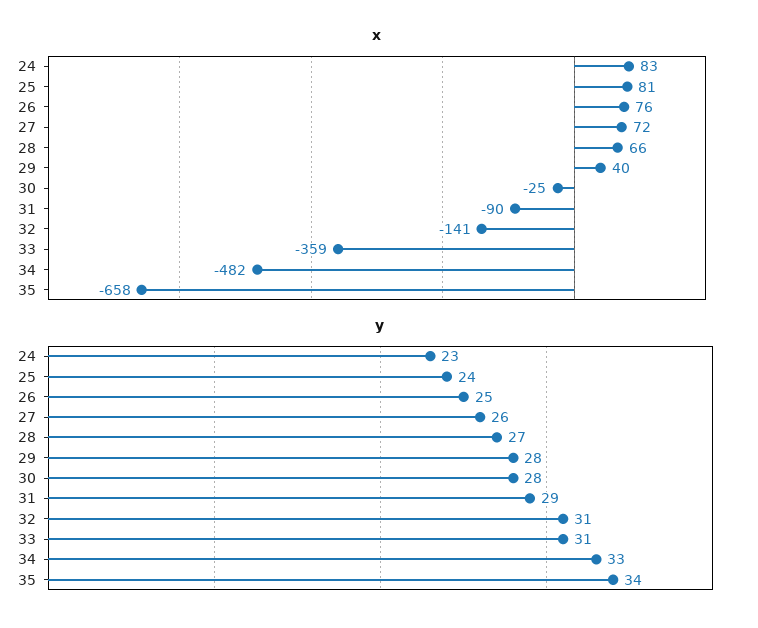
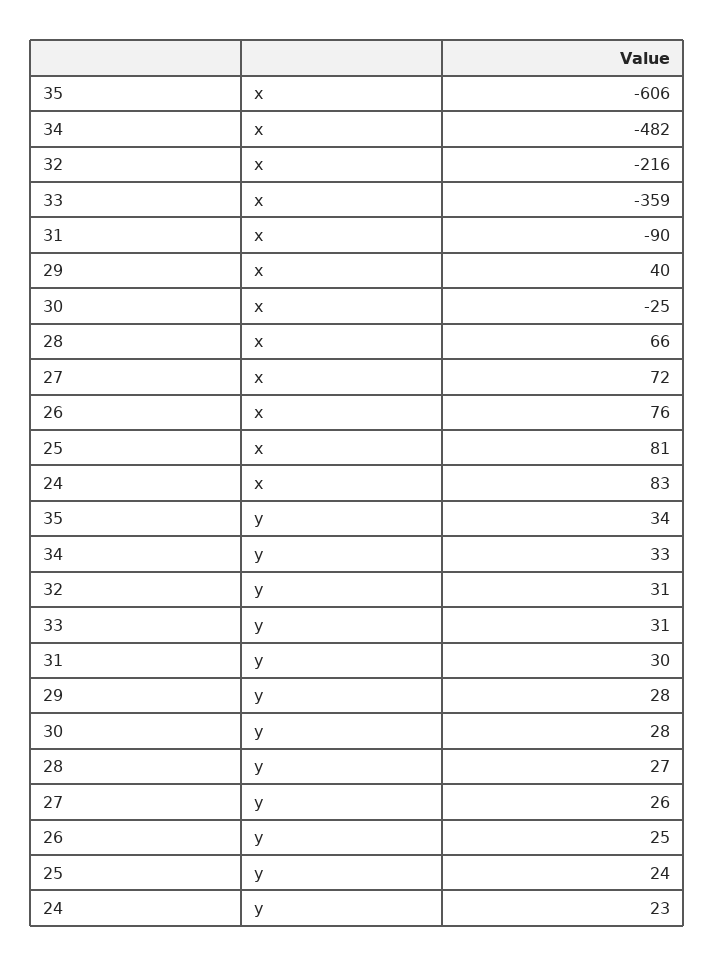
  {
    "x": {
      "24": 83,
      "25": 81,
      "26": 76,
      "27": 72,
      "28": 66,
      "29": 40,
      "30": -25,
      "31": -90,
-     "32": -141,
+     "32": -216,
      "33": -359,
      "34": -482,
-     "35": -658
+     "35": -606
    },
    "y": {
      "24": 23,
      "25": 24,
      "26": 25,
      "27": 26,
      "28": 27,
      "29": 28,
      "30": 28,
-     "31": 29,
+     "31": 30,
      "32": 31,
      "33": 31,
      "34": 33,
      "35": 34
    }
  }

